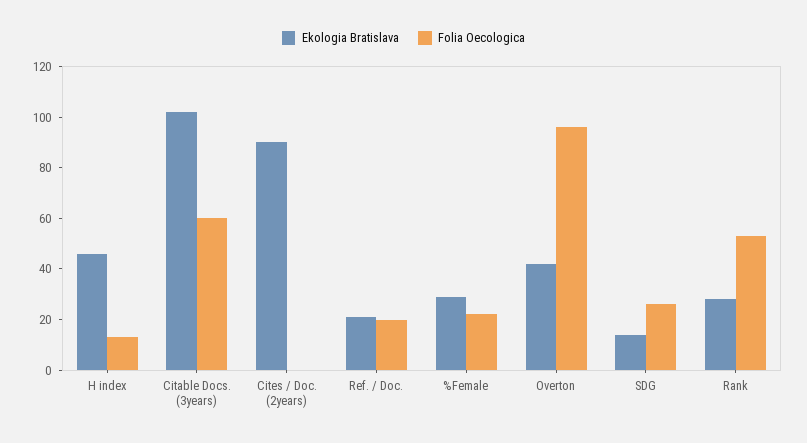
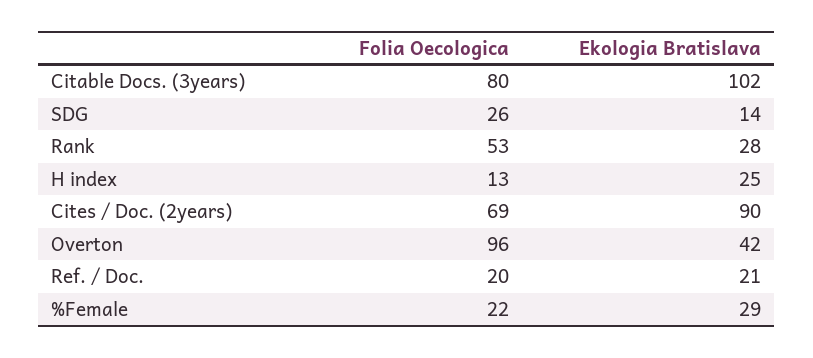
  {
    "Ekologia Bratislava": {
-     "H index": 45,
+     "H index": 25,
      "Citable Docs. (3years)": 102,
      "Cites / Doc. (2years)": 90,
      "Ref. / Doc.": 21,
      "%Female": 29,
      "Overton": 42,
      "SDG": 14,
      "Rank": 28
    },
    "Folia Oecologica": {
      "H index": 13,
-     "Citable Docs. (3years)": 60,
+     "Citable Docs. (3years)": 80,
-     "Cites / Doc. (2years)": 0,
+     "Cites / Doc. (2years)": 69,
      "Ref. / Doc.": 20,
      "%Female": 22,
      "Overton": 96,
      "SDG": 26,
      "Rank": 53
    }
  }

